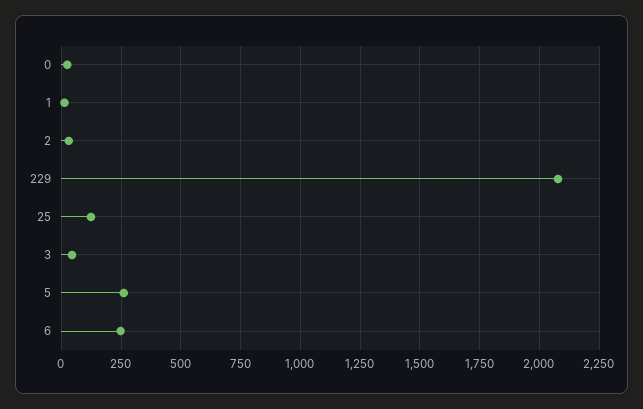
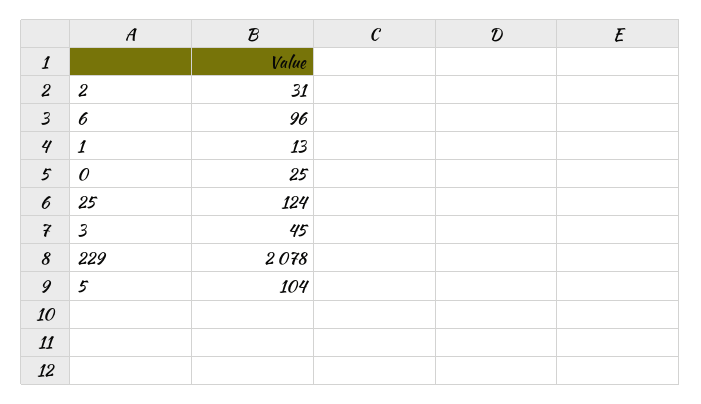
  {
    "0": 25,
    "1": 13,
    "2": 31,
    "229": 2078,
    "25": 124,
    "3": 45,
-   "5": 250,
+   "5": 104,
-   "6": 250
+   "6": 96
  }

